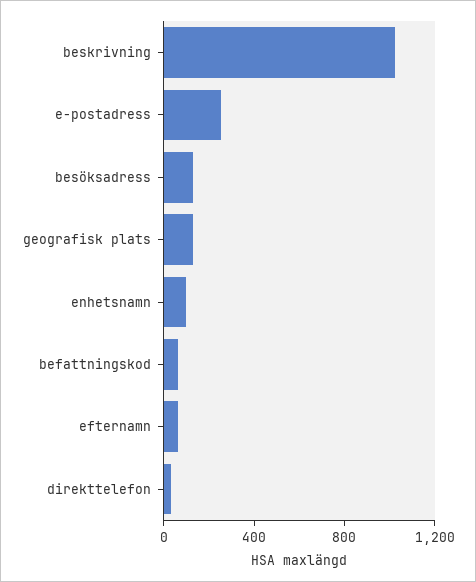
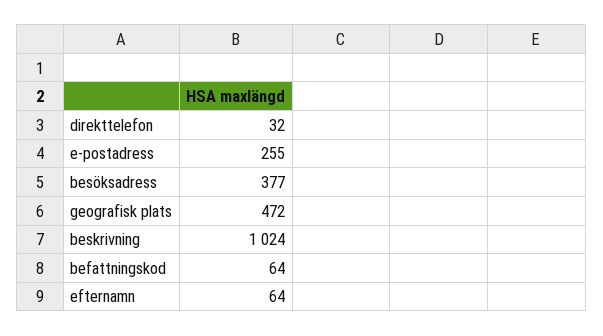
  {
    "beskrivning": 1024,
    "e-postadress": 255,
-   "besöksadress": 100,
+   "besöksadress": 377,
-   "geografisk plats": 100,
+   "geografisk plats": 472,
-   "enhetsnamn": 100,
    "befattningskod": 64,
    "efternamn": 64,
    "direkttelefon": 32
  }

